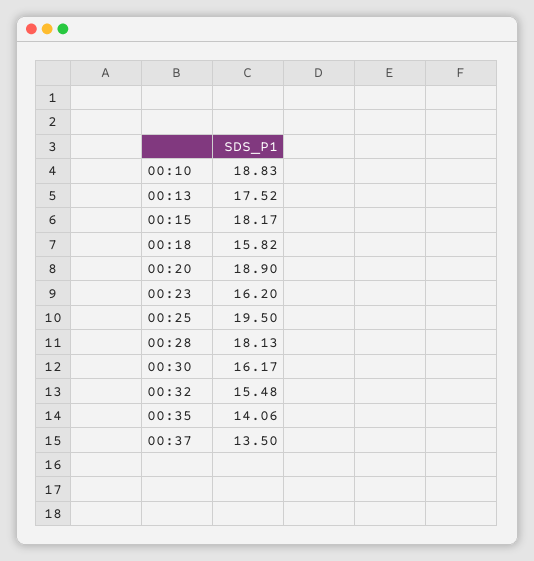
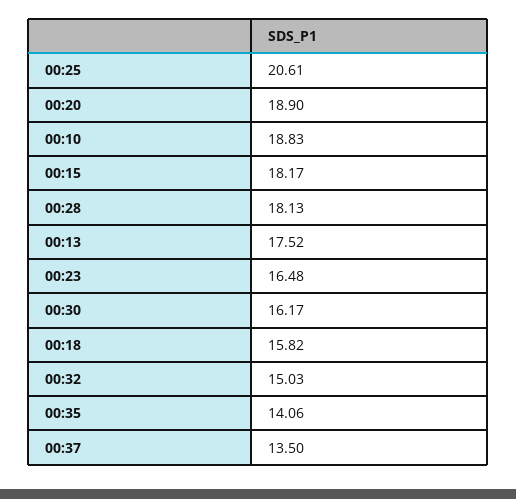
  {
    "00:10": 18.83,
    "00:13": 17.52,
    "00:15": 18.17,
    "00:18": 15.82,
    "00:20": 18.9,
-   "00:23": 16.2,
+   "00:23": 16.48,
-   "00:25": 19.5,
+   "00:25": 20.61,
    "00:28": 18.13,
    "00:30": 16.17,
-   "00:32": 15.48,
+   "00:32": 15.03,
    "00:35": 14.06,
    "00:37": 13.5
  }

